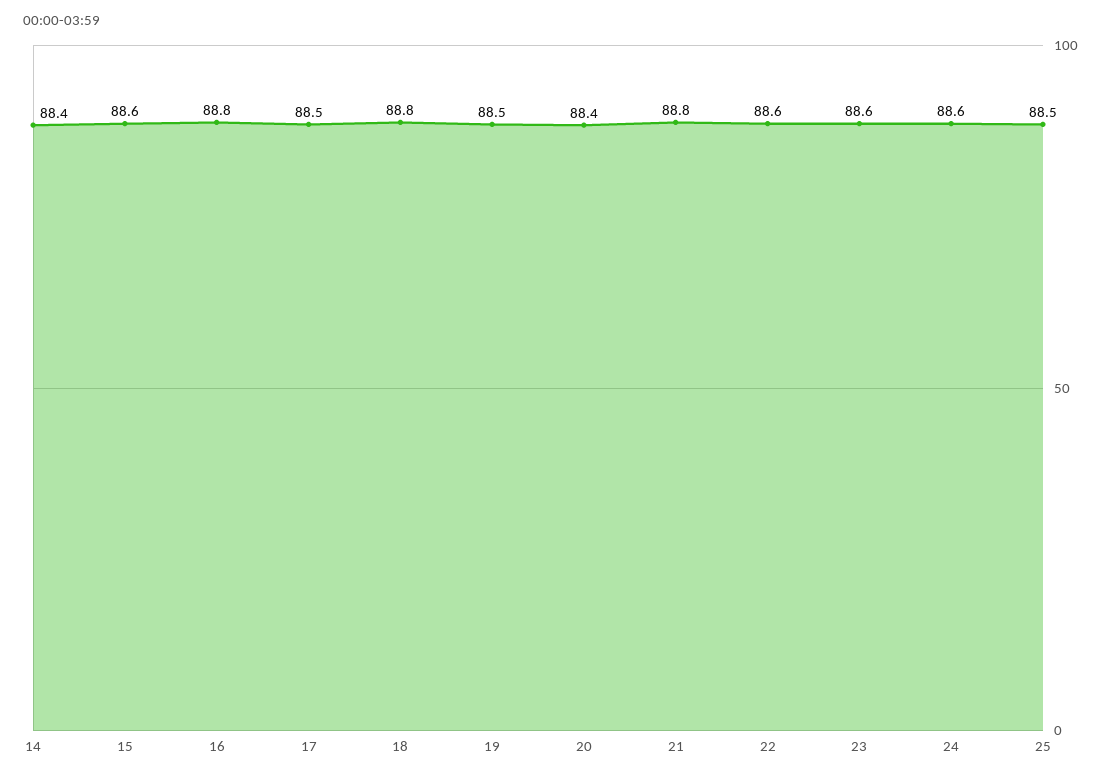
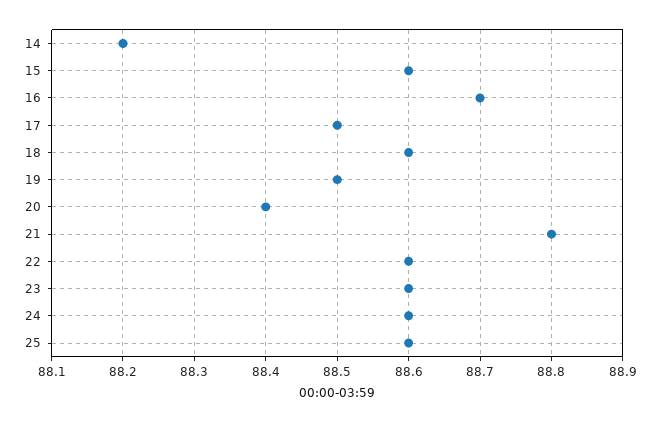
  {
-   "14": 88.4,
+   "14": 88.2,
    "15": 88.6,
-   "16": 88.8,
+   "16": 88.7,
    "17": 88.5,
-   "18": 88.8,
+   "18": 88.6,
    "19": 88.5,
    "20": 88.4,
    "21": 88.8,
    "22": 88.6,
    "23": 88.6,
    "24": 88.6,
-   "25": 88.5
+   "25": 88.6
  }

